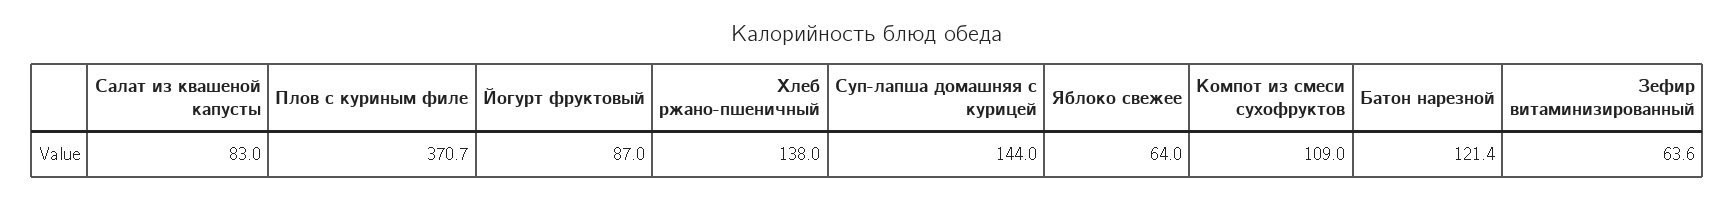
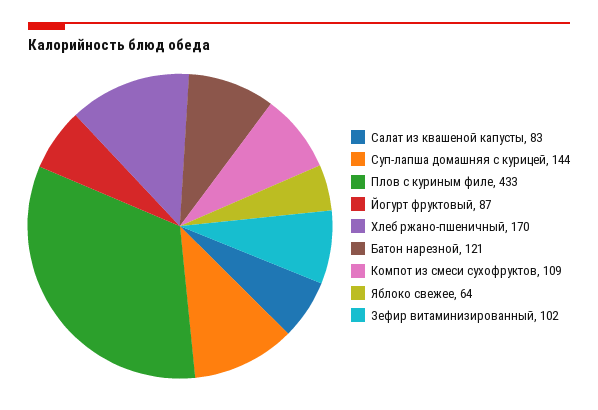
  {
    "Салат из квашеной капусты": 83,
-   "Плов с куриным филе": 370.7,
+   "Плов с куриным филе": 433,
    "Йогурт фруктовый": 87,
-   "Хлеб ржано-пшеничный": 138,
+   "Хлеб ржано-пшеничный": 170,
    "Суп-лапша домашняя с курицей": 144,
    "Яблоко свежее": 64,
    "Компот из смеси сухофруктов": 109,
    "Батон нарезной": 121.4,
-   "Зефир витаминизированный": 63.6
+   "Зефир витаминизированный": 102
  }

